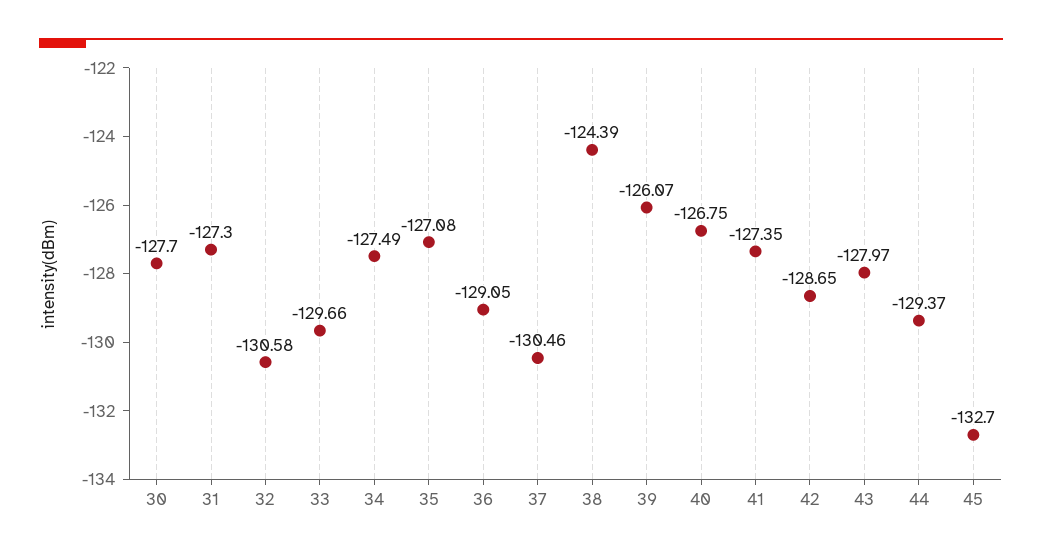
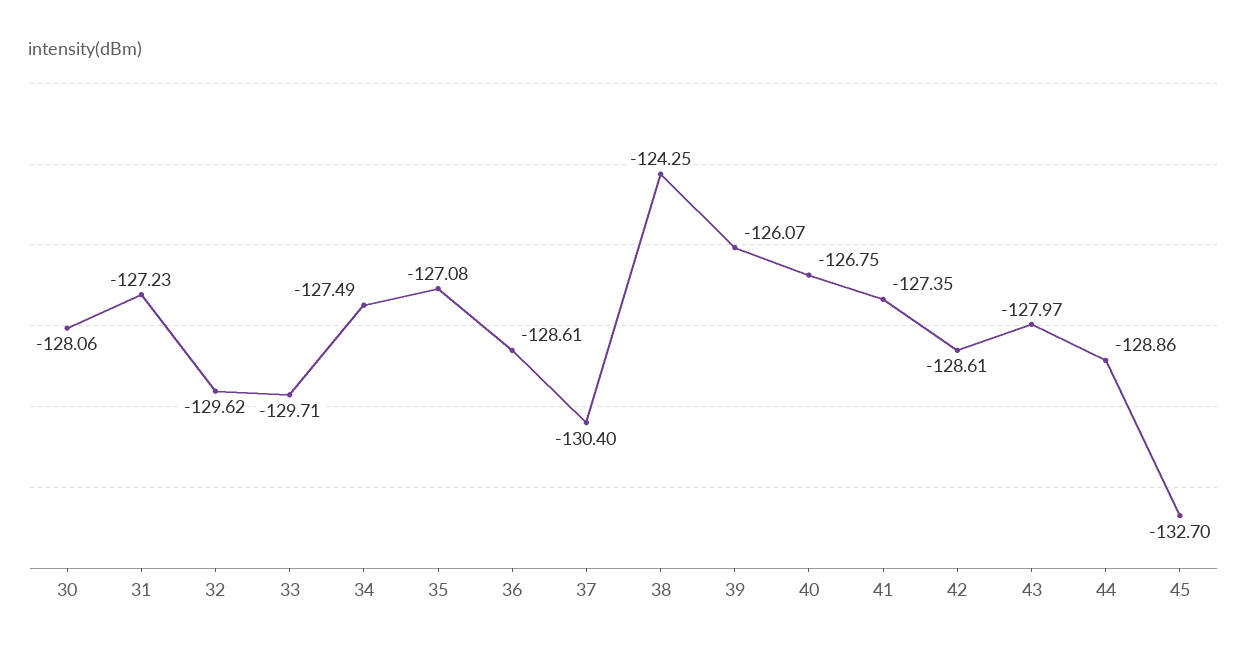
  {
-   "30": -127.7,
+   "30": -128.06,
-   "31": -127.3,
+   "31": -127.23,
-   "32": -130.58,
+   "32": -129.62,
-   "33": -129.66,
+   "33": -129.71,
    "34": -127.49,
    "35": -127.08,
-   "36": -129.05,
+   "36": -128.61,
-   "37": -130.46,
+   "37": -130.4,
-   "38": -124.39,
+   "38": -124.25,
    "39": -126.07,
    "40": -126.75,
    "41": -127.35,
-   "42": -128.65,
+   "42": -128.61,
    "43": -127.97,
-   "44": -129.37,
+   "44": -128.86,
    "45": -132.7
  }

